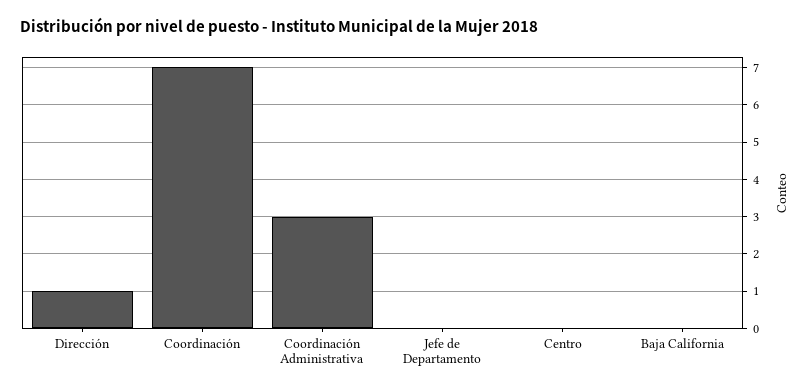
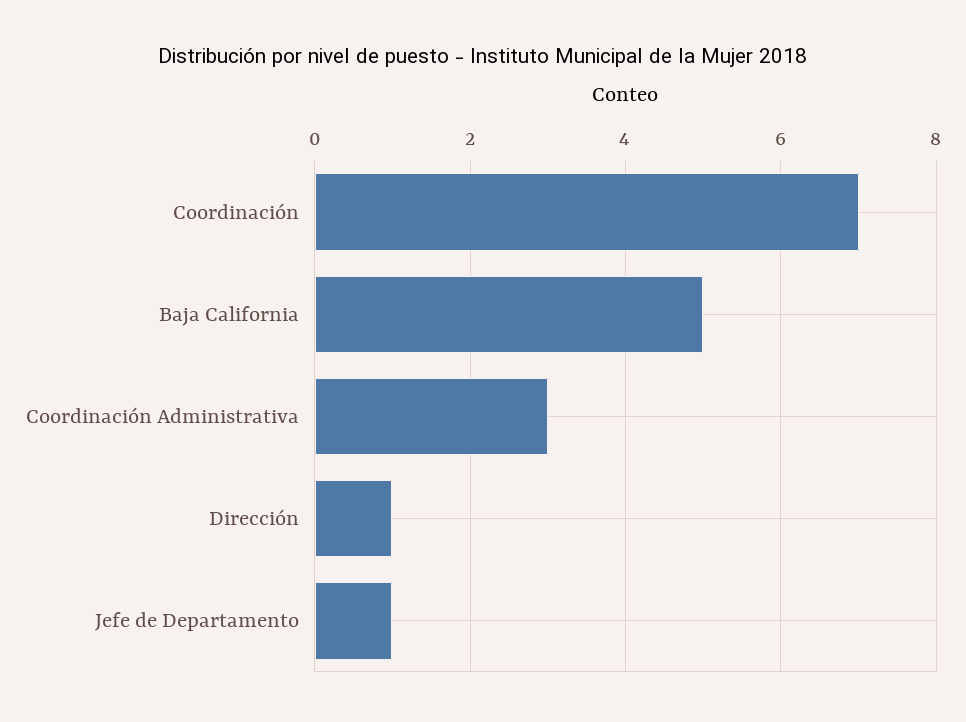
  {
    "Dirección": 1,
    "Coordinación": 7,
    "Coordinación Administrativa": 3,
-   "Jefe de Departamento": 0,
+   "Jefe de Departamento": 1,
-   "Centro": 0,
-   "Baja California": 0
+   "Baja California": 5
  }

